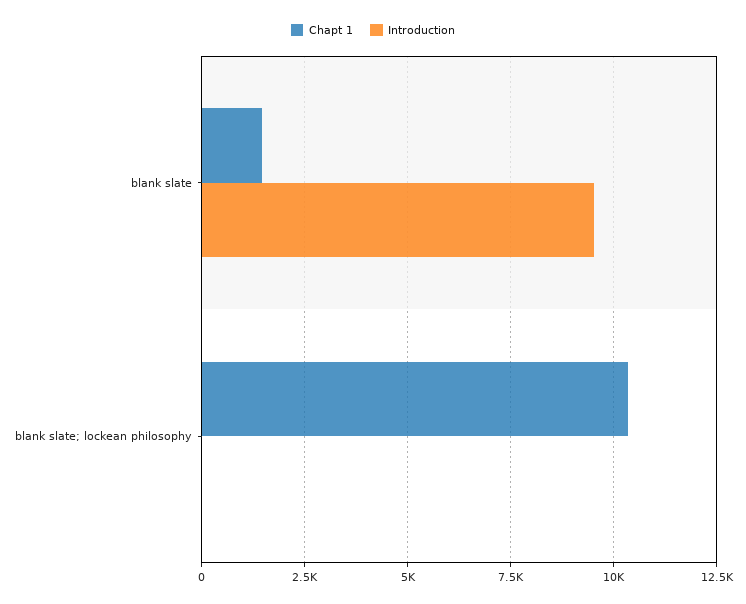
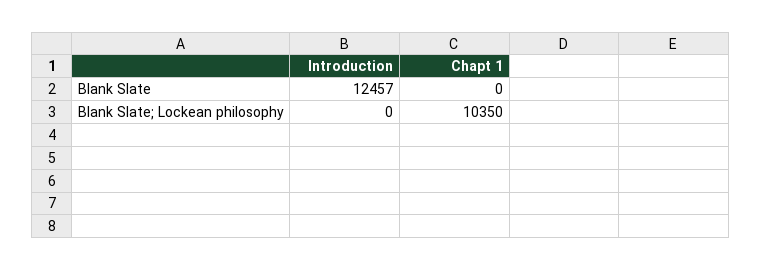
  {
    "Chapt 1": {
-     "blank slate": 1500,
+     "blank slate": 0,
      "blank slate; lockean philosophy": 10350
    },
    "Introduction": {
-     "blank slate": 9500,
+     "blank slate": 12457,
      "blank slate; lockean philosophy": 0
    }
  }

